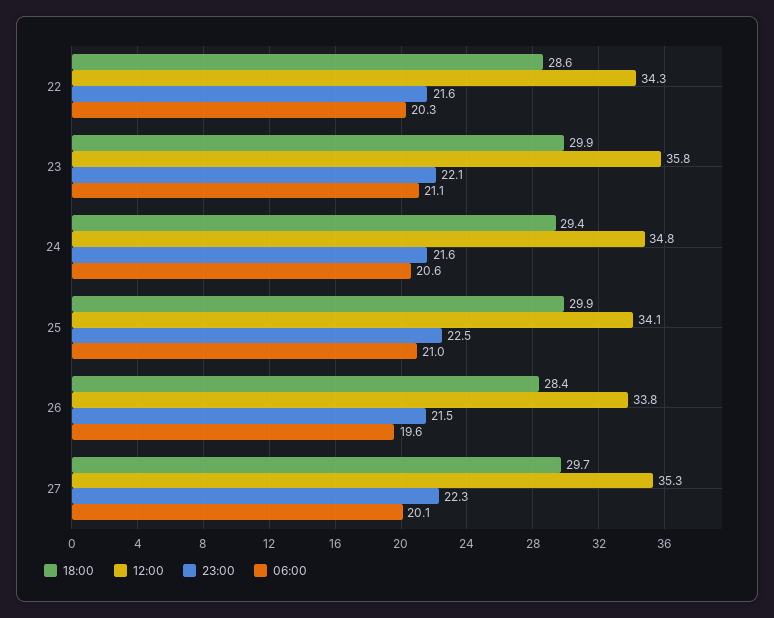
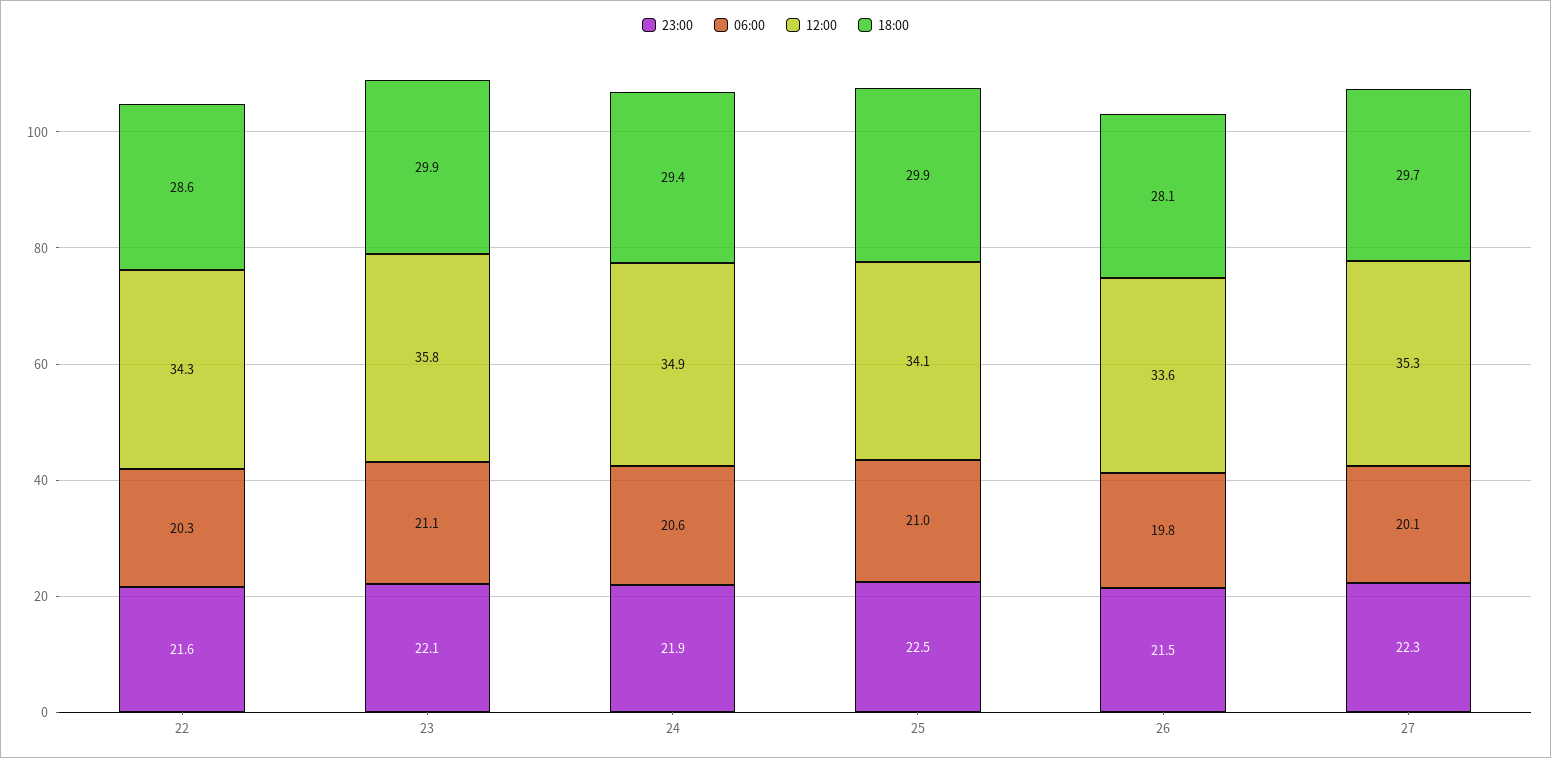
  {
    "18:00": {
      "22": 28.6,
      "23": 29.9,
      "24": 29.4,
      "25": 29.9,
-     "26": 28.4,
+     "26": 28.1,
      "27": 29.7
    },
    "12:00": {
      "22": 34.3,
      "23": 35.8,
-     "24": 34.8,
+     "24": 34.9,
      "25": 34.1,
-     "26": 33.8,
+     "26": 33.6,
      "27": 35.3
    },
    "23:00": {
      "22": 21.6,
      "23": 22.1,
-     "24": 21.6,
+     "24": 21.9,
      "25": 22.5,
      "26": 21.5,
      "27": 22.3
    },
    "06:00": {
      "22": 20.3,
      "23": 21.1,
      "24": 20.6,
      "25": 21,
-     "26": 19.6,
+     "26": 19.8,
      "27": 20.1
    }
  }

